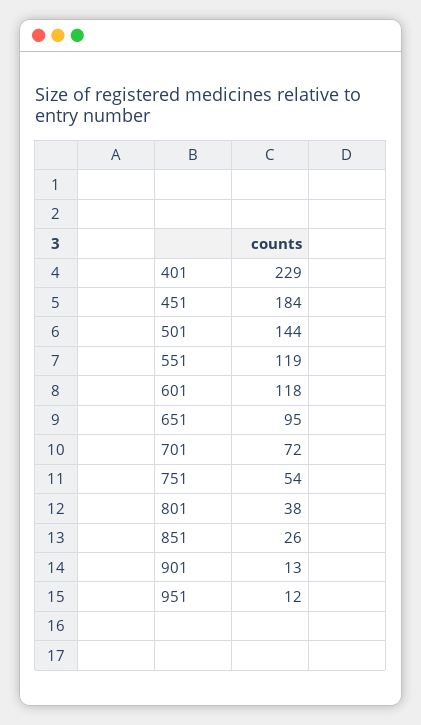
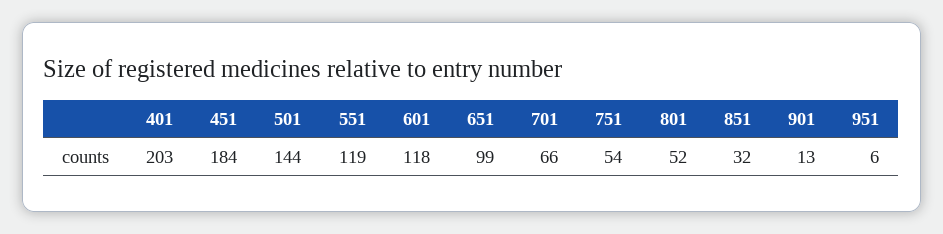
  {
-   "401": 229,
+   "401": 203,
    "451": 184,
    "501": 144,
    "551": 119,
    "601": 118,
-   "651": 95,
+   "651": 99,
-   "701": 72,
+   "701": 66,
    "751": 54,
-   "801": 38,
+   "801": 52,
-   "851": 26,
+   "851": 32,
    "901": 13,
-   "951": 12
+   "951": 6
  }

